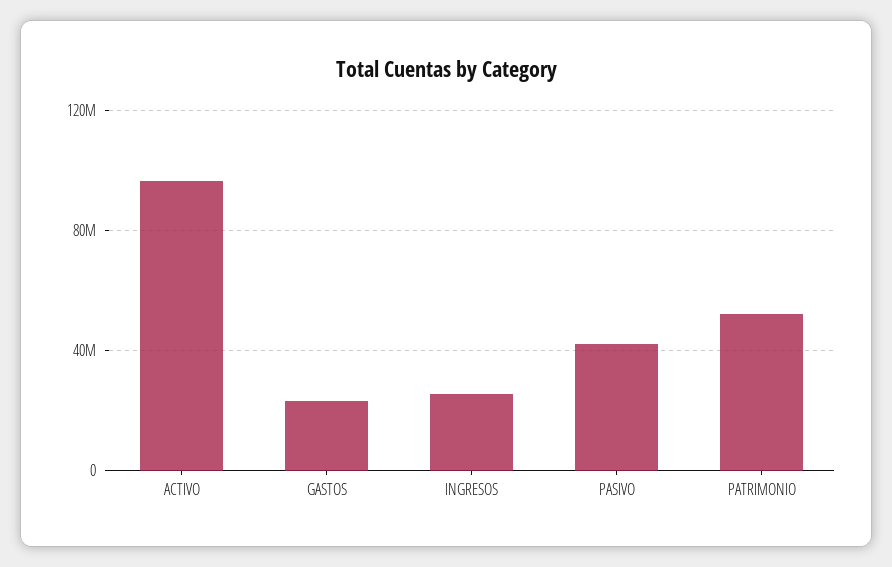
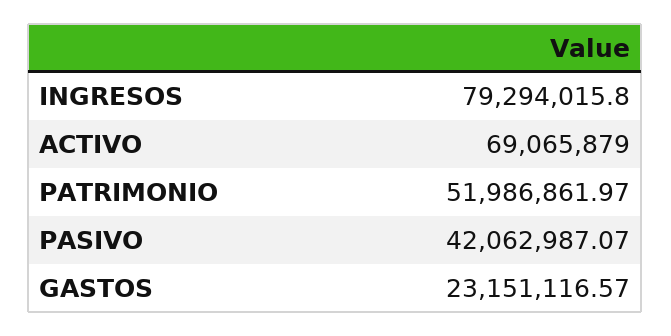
  {
-   "ACTIVO": 95000000,
+   "ACTIVO": 69065879,
    "GASTOS": 23151116.57,
-   "INGRESOS": 25000000,
+   "INGRESOS": 79294015.8,
    "PASIVO": 42062987.07,
    "PATRIMONIO": 51986861.97
  }

